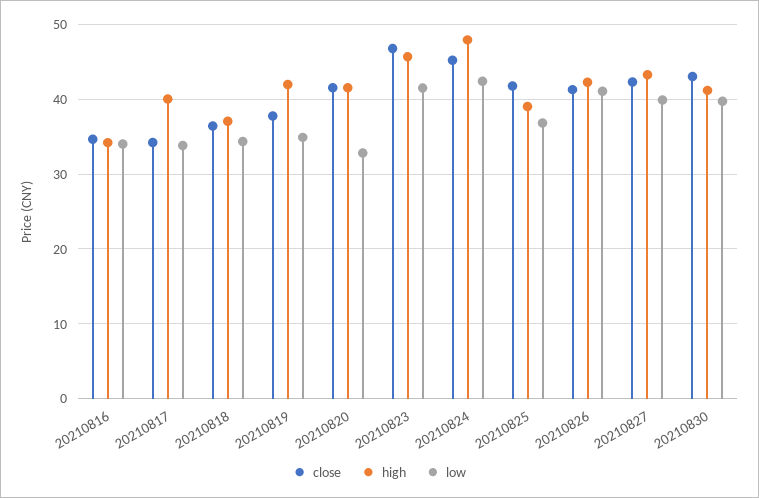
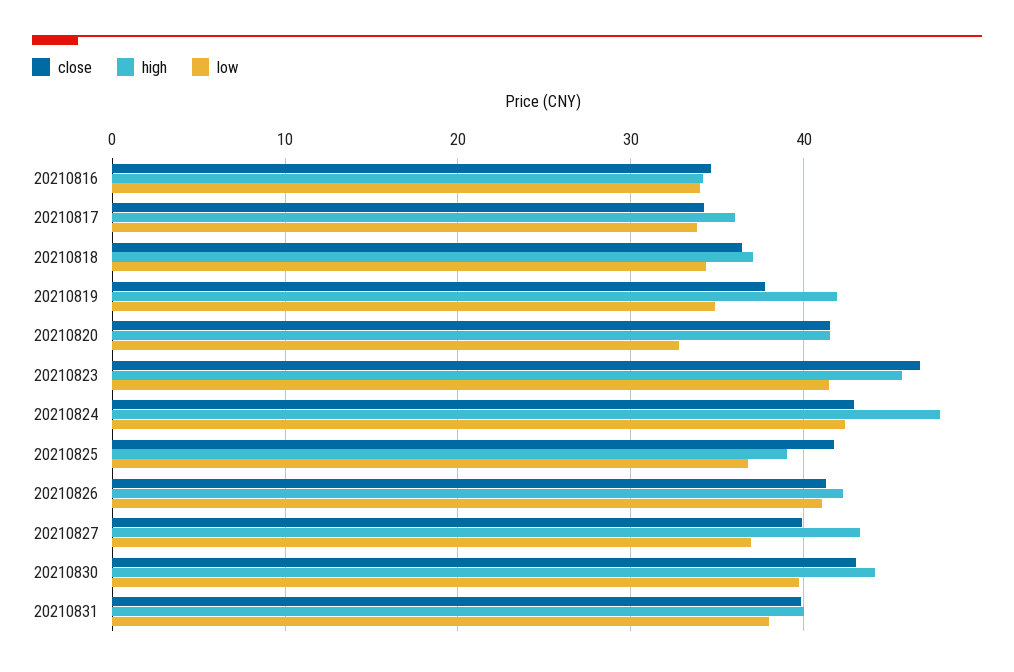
  {
    "close": {
      "20210816": 35,
      "20210817": 34,
      "20210818": 36,
      "20210819": 38,
      "20210820": 42,
      "20210823": 47,
-     "20210824": 45,
+     "20210824": 43,
      "20210825": 42,
      "20210826": 41,
-     "20210827": 42,
+     "20210827": 40,
-     "20210830": 43
+     "20210830": 43,
+     "20210831": 40
    },
    "high": {
      "20210816": 34,
-     "20210817": 40,
+     "20210817": 36,
      "20210818": 37,
      "20210819": 42,
      "20210820": 42,
      "20210823": 46,
      "20210824": 48,
      "20210825": 39,
      "20210826": 42,
      "20210827": 43,
-     "20210830": 41
+     "20210830": 44,
+     "20210831": 40
    },
    "low": {
      "20210816": 34,
      "20210817": 34,
      "20210818": 34,
      "20210819": 35,
      "20210820": 33,
      "20210823": 41,
      "20210824": 42,
      "20210825": 37,
      "20210826": 41,
-     "20210827": 40,
+     "20210827": 37,
-     "20210830": 40
+     "20210830": 40,
+     "20210831": 38
    }
  }

